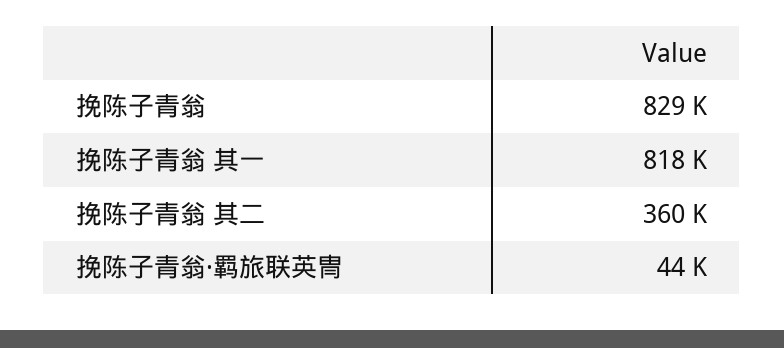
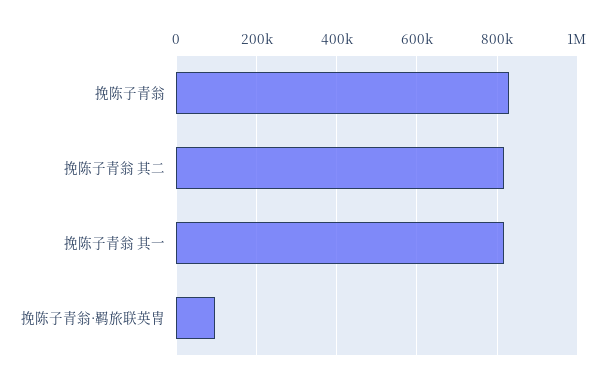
  {
    "挽陈子青翁": 829000,
    "挽陈子青翁 其一": 818000,
-   "挽陈子青翁 其二": 360000,
+   "挽陈子青翁 其二": 820000,
-   "挽陈子青翁·羁旅联英冑": 44000
+   "挽陈子青翁·羁旅联英冑": 100000
  }

